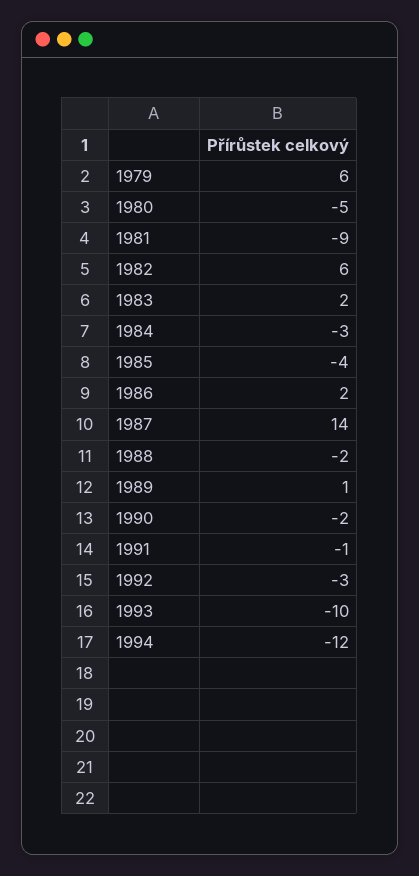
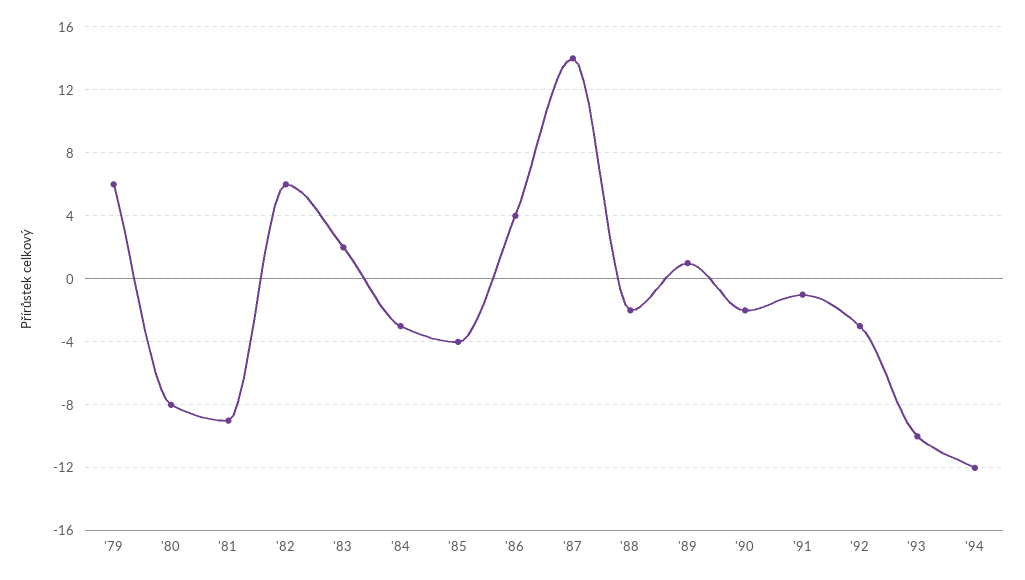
  {
    "1979": 6,
-   "1980": -5,
+   "1980": -8,
    "1981": -9,
    "1982": 6,
    "1983": 2,
    "1984": -3,
    "1985": -4,
-   "1986": 2,
+   "1986": 4,
    "1987": 14,
    "1988": -2,
    "1989": 1,
    "1990": -2,
    "1991": -1,
    "1992": -3,
    "1993": -10,
    "1994": -12
  }

